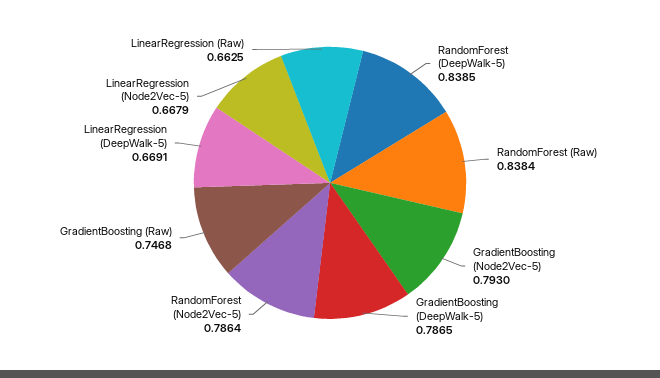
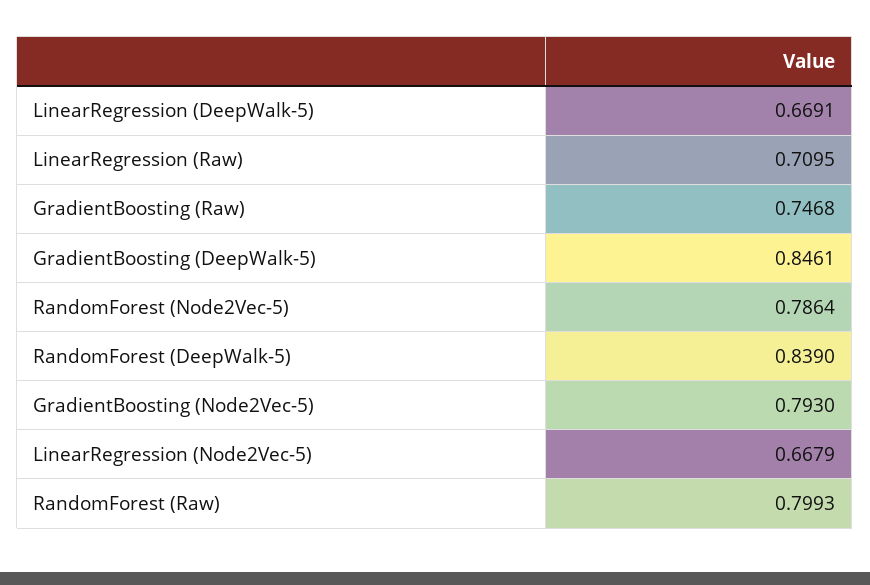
  {
-   "RandomForest (DeepWalk-5)": 0.8385,
+   "RandomForest (DeepWalk-5)": 0.839,
-   "RandomForest (Raw)": 0.8384,
+   "RandomForest (Raw)": 0.7993,
    "GradientBoosting (Node2Vec-5)": 0.793,
-   "GradientBoosting (DeepWalk-5)": 0.7865,
+   "GradientBoosting (DeepWalk-5)": 0.8461,
    "RandomForest (Node2Vec-5)": 0.7864,
    "GradientBoosting (Raw)": 0.7468,
    "LinearRegression (DeepWalk-5)": 0.6691,
    "LinearRegression (Node2Vec-5)": 0.6679,
-   "LinearRegression (Raw)": 0.6625
+   "LinearRegression (Raw)": 0.7095
  }

